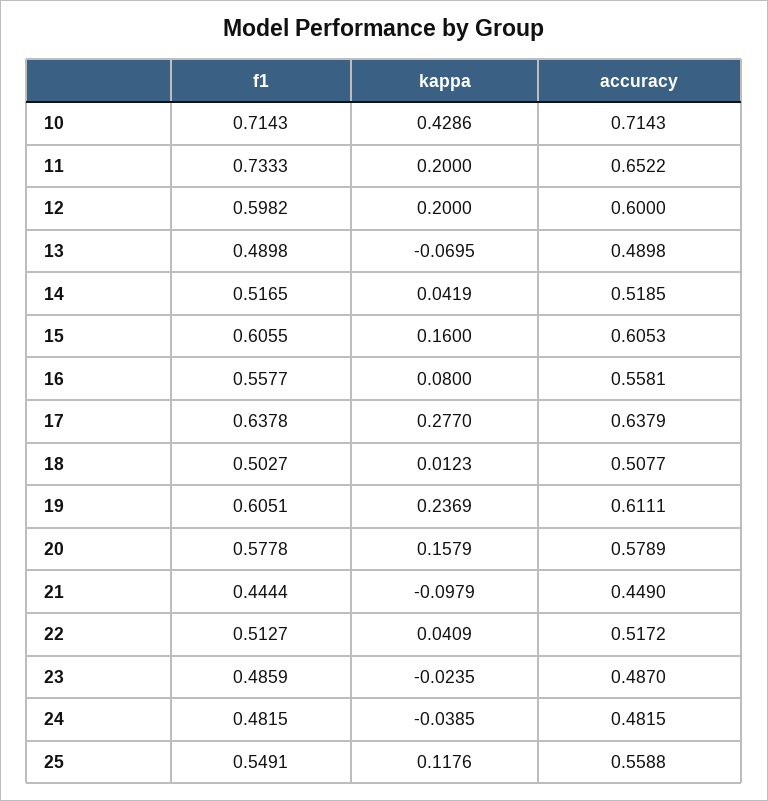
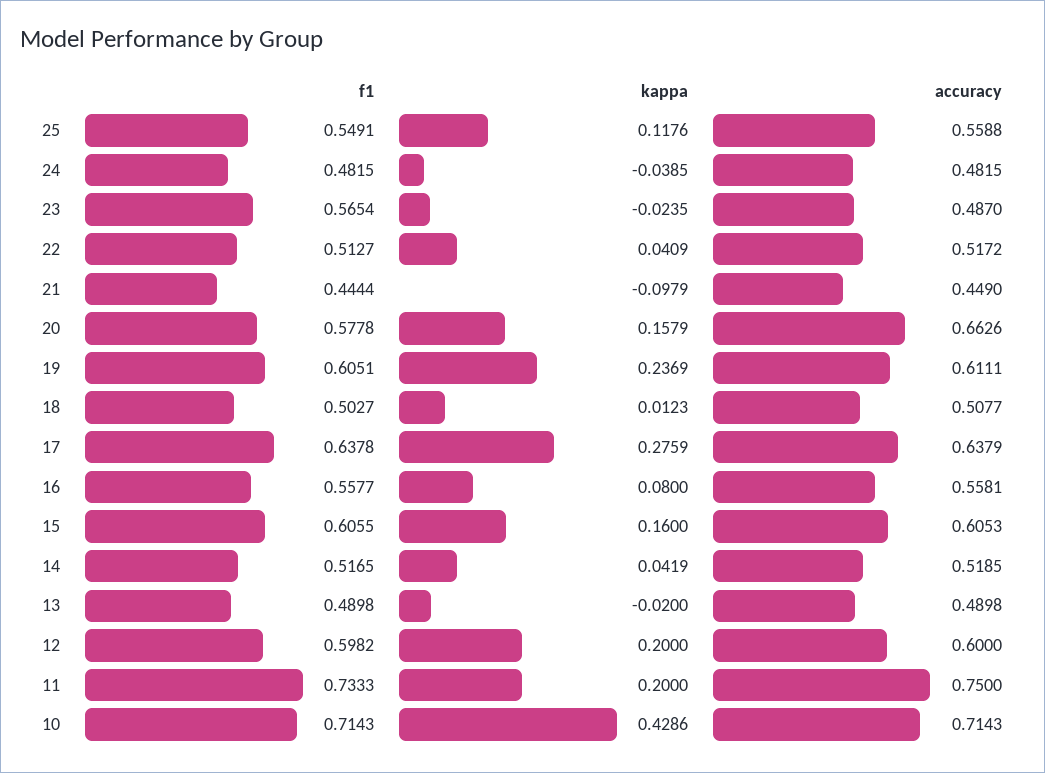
  {
    "f1": {
      "10": 0.7143,
      "11": 0.7333,
      "12": 0.5982,
      "13": 0.4898,
      "14": 0.5165,
      "15": 0.6055,
      "16": 0.5577,
      "17": 0.6378,
      "18": 0.5027,
      "19": 0.6051,
      "20": 0.5778,
      "21": 0.4444,
      "22": 0.5127,
-     "23": 0.4859,
+     "23": 0.5654,
      "24": 0.4815,
      "25": 0.5491
    },
    "kappa": {
      "10": 0.4286,
      "11": 0.2,
      "12": 0.2,
-     "13": -0.0695,
+     "13": -0.02,
      "14": 0.0419,
      "15": 0.16,
      "16": 0.08,
-     "17": 0.277,
+     "17": 0.2759,
      "18": 0.0123,
      "19": 0.2369,
      "20": 0.1579,
      "21": -0.0979,
      "22": 0.0409,
      "23": -0.0235,
      "24": -0.0385,
      "25": 0.1176
    },
    "accuracy": {
      "10": 0.7143,
-     "11": 0.6522,
+     "11": 0.75,
      "12": 0.6,
      "13": 0.4898,
      "14": 0.5185,
      "15": 0.6053,
      "16": 0.5581,
      "17": 0.6379,
      "18": 0.5077,
      "19": 0.6111,
-     "20": 0.5789,
+     "20": 0.6626,
      "21": 0.449,
      "22": 0.5172,
      "23": 0.487,
      "24": 0.4815,
      "25": 0.5588
    }
  }

